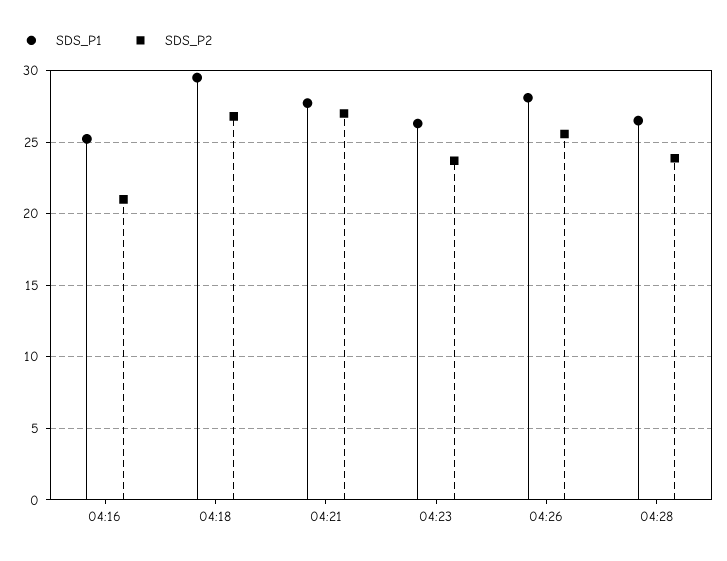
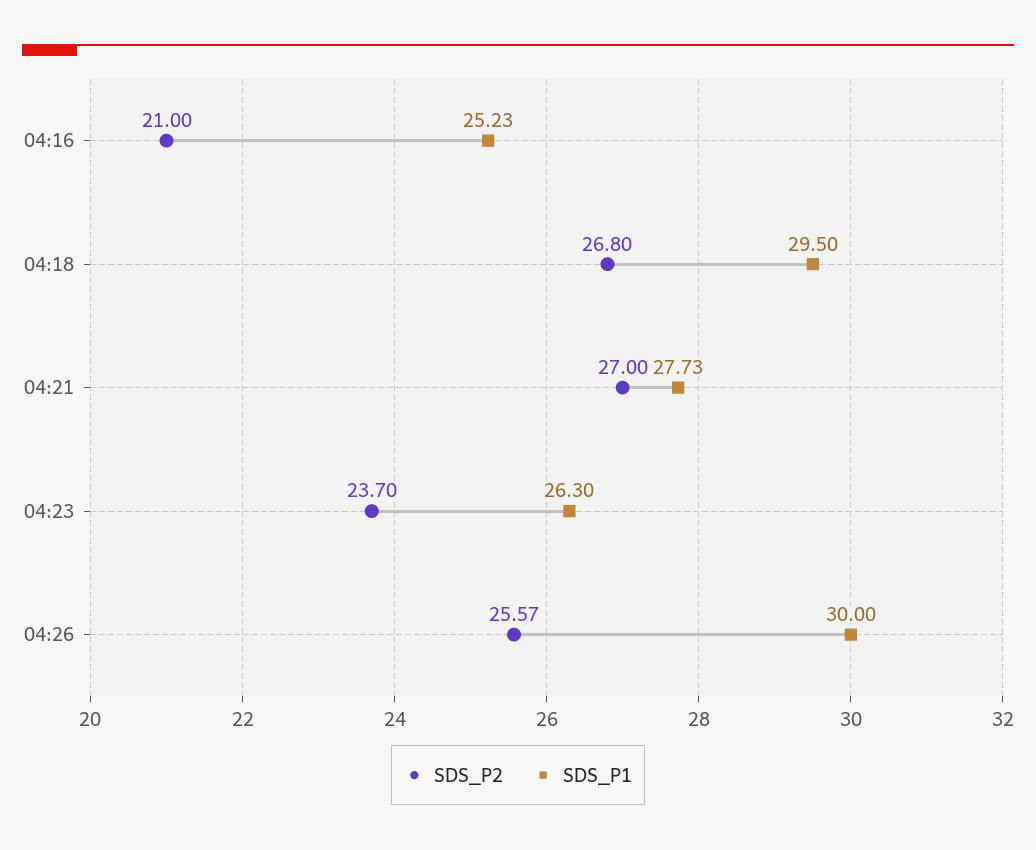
  {
    "SDS_P1": {
      "04:16": 25.23,
      "04:18": 29.5,
      "04:21": 27.73,
      "04:23": 26.3,
-     "04:26": 28,
+     "04:26": 30
-     "04:28": 26.5
    },
    "SDS_P2": {
      "04:16": 21,
      "04:18": 26.8,
      "04:21": 27,
      "04:23": 23.7,
-     "04:26": 25.57,
+     "04:26": 25.57
-     "04:28": 24
    }
  }

